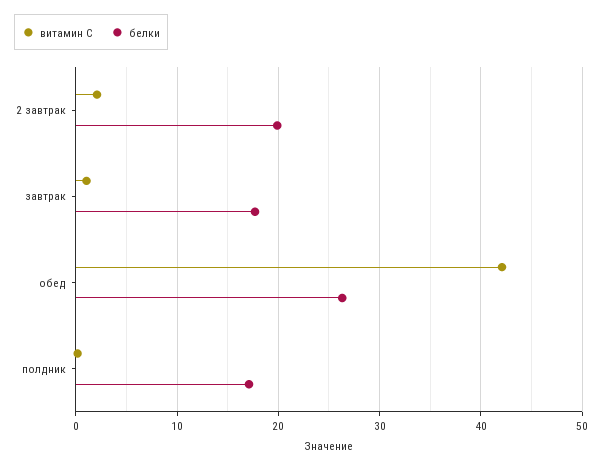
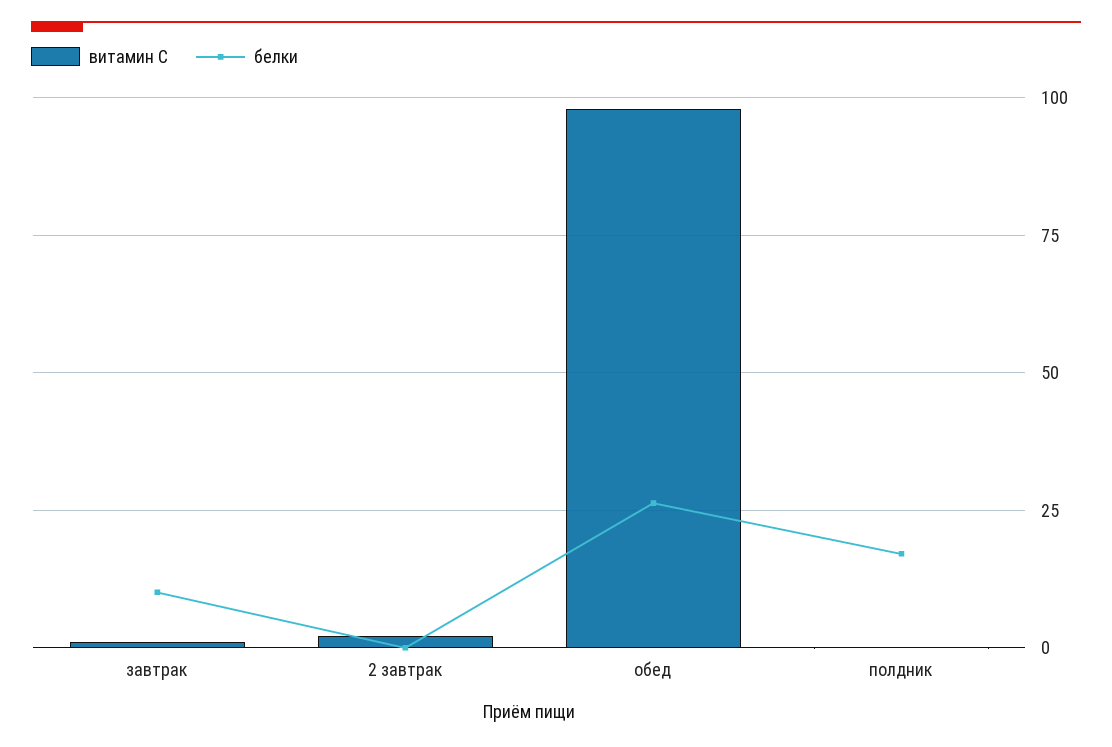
  {
    "витамин С": {
      "2 завтрак": 2,
      "завтрак": 1,
-     "обед": 42,
+     "обед": 97.5,
      "полдник": 0
    },
    "белки": {
-     "2 завтрак": 20,
+     "2 завтрак": 0,
-     "завтрак": 18,
+     "завтрак": 10,
      "обед": 26,
      "полдник": 17
    }
  }

